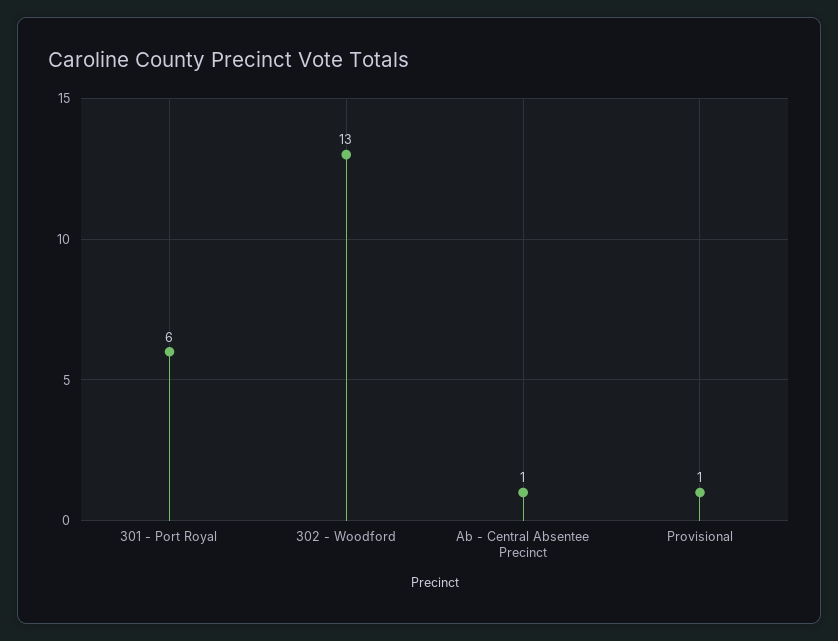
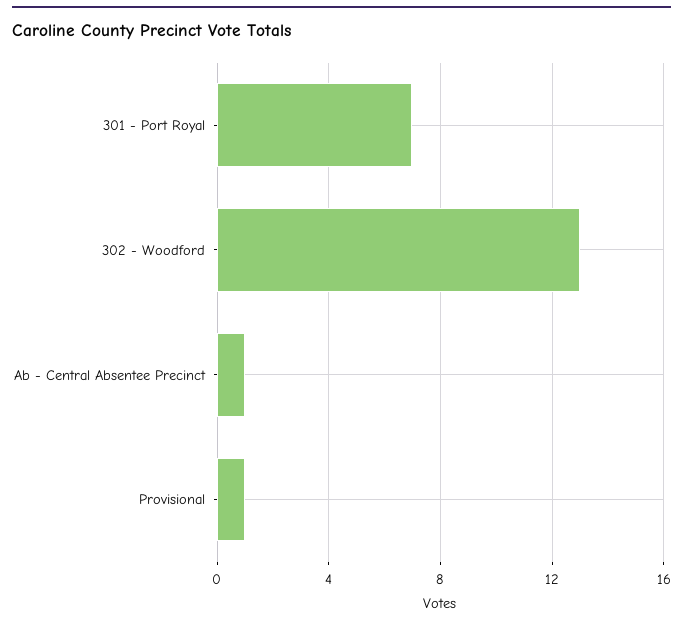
  {
-   "301 - Port Royal": 6,
+   "301 - Port Royal": 7,
    "302 - Woodford": 13,
    "Ab - Central Absentee Precinct": 1,
    "Provisional": 1
  }

